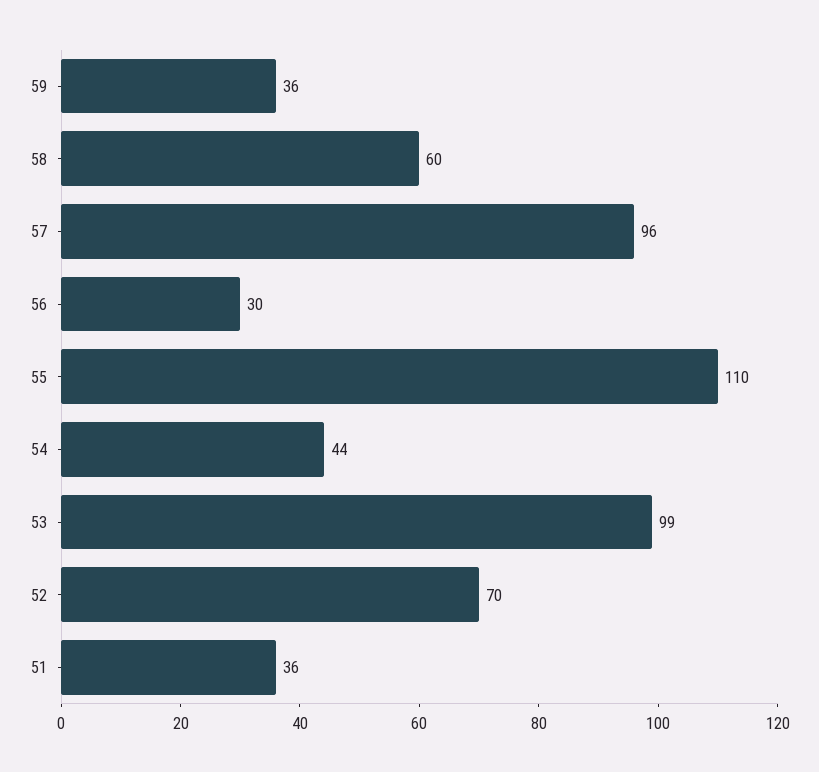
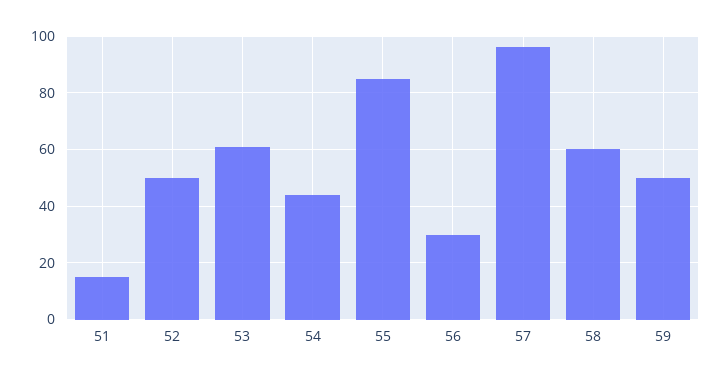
  {
-   "59": 36,
+   "59": 50,
    "58": 60,
    "57": 96,
    "56": 30,
-   "55": 110,
+   "55": 85,
    "54": 44,
-   "53": 99,
+   "53": 60,
-   "52": 70,
+   "52": 50,
-   "51": 36
+   "51": 15
  }

